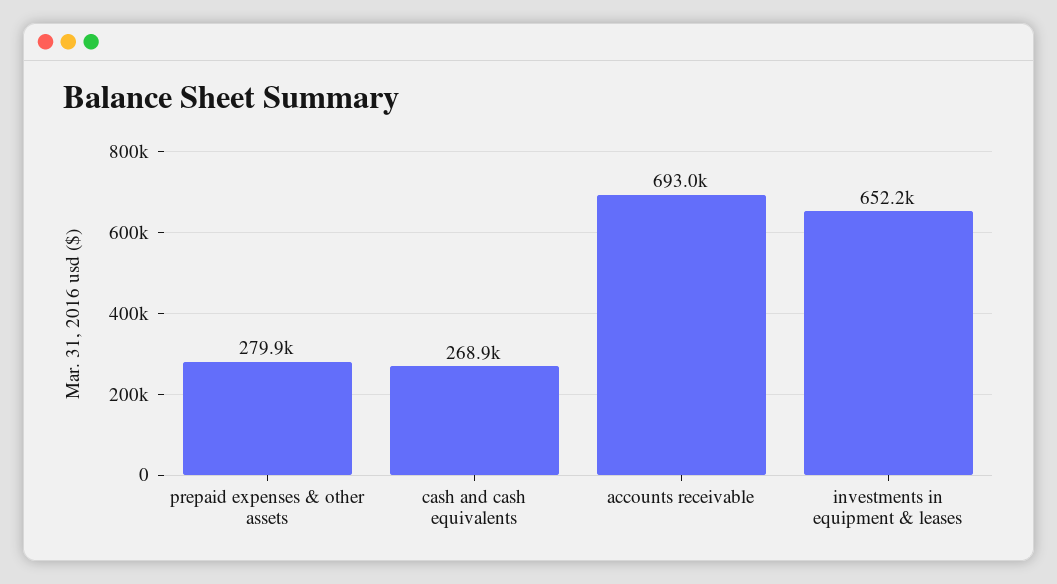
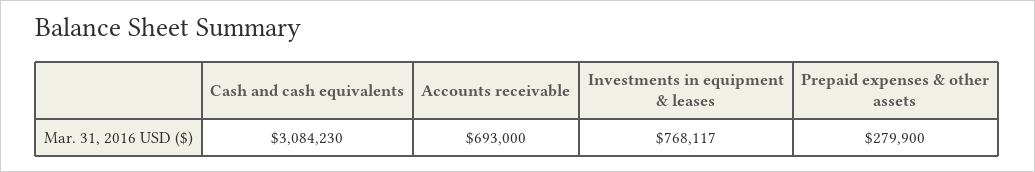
  {
    "prepaid expenses & other assets": 279900,
-   "cash and cash equivalents": 268900,
+   "cash and cash equivalents": 3084230,
    "accounts receivable": 693000,
-   "investments in equipment & leases": 652200
+   "investments in equipment & leases": 768117
  }

